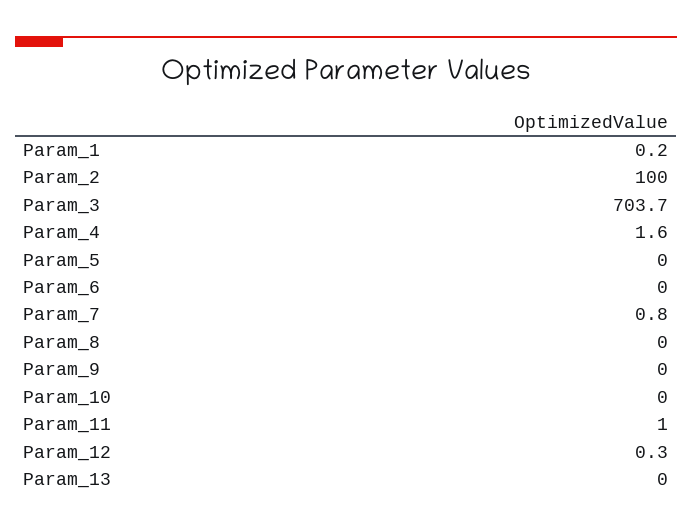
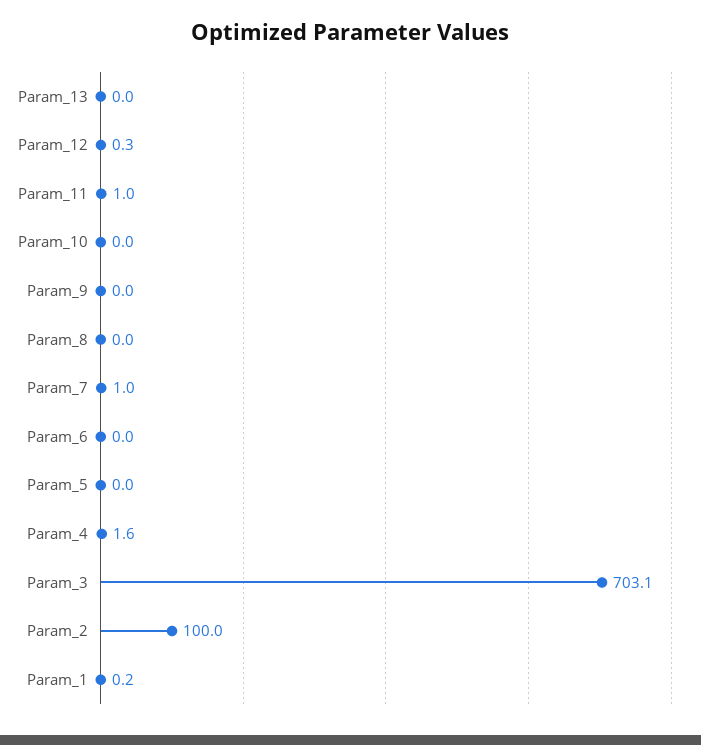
  {
    "Param_1": 0.2,
    "Param_2": 100,
-   "Param_3": 703.7,
+   "Param_3": 703.1,
    "Param_4": 1.6,
    "Param_5": 0,
    "Param_6": 0,
-   "Param_7": 0.8,
+   "Param_7": 1,
    "Param_8": 0,
    "Param_9": 0,
    "Param_10": 0,
    "Param_11": 1,
    "Param_12": 0.3,
    "Param_13": 0
  }

